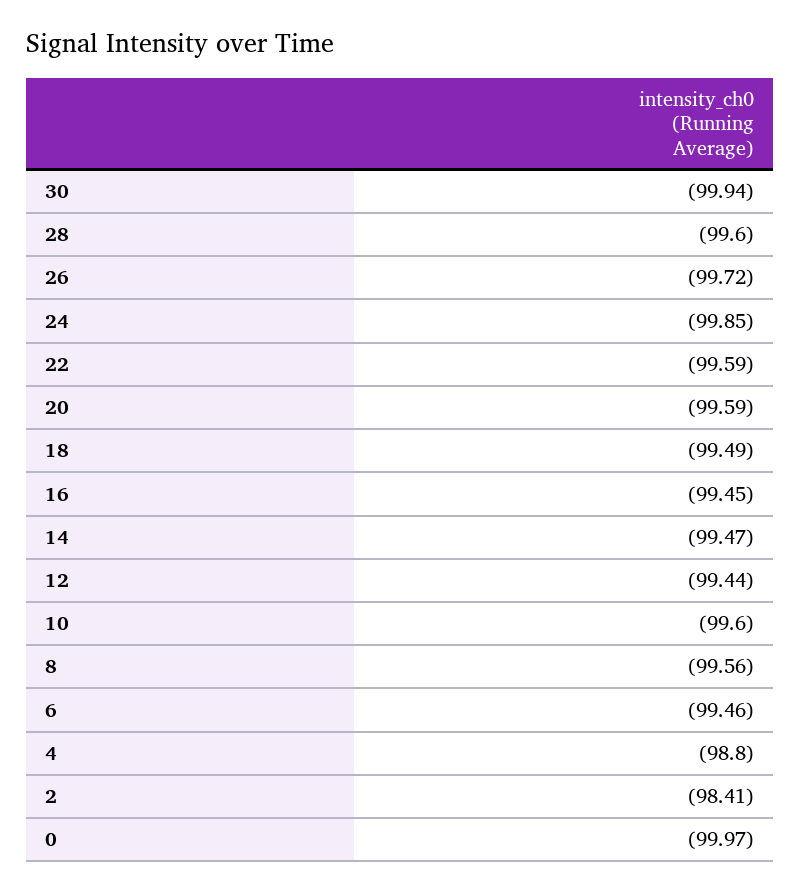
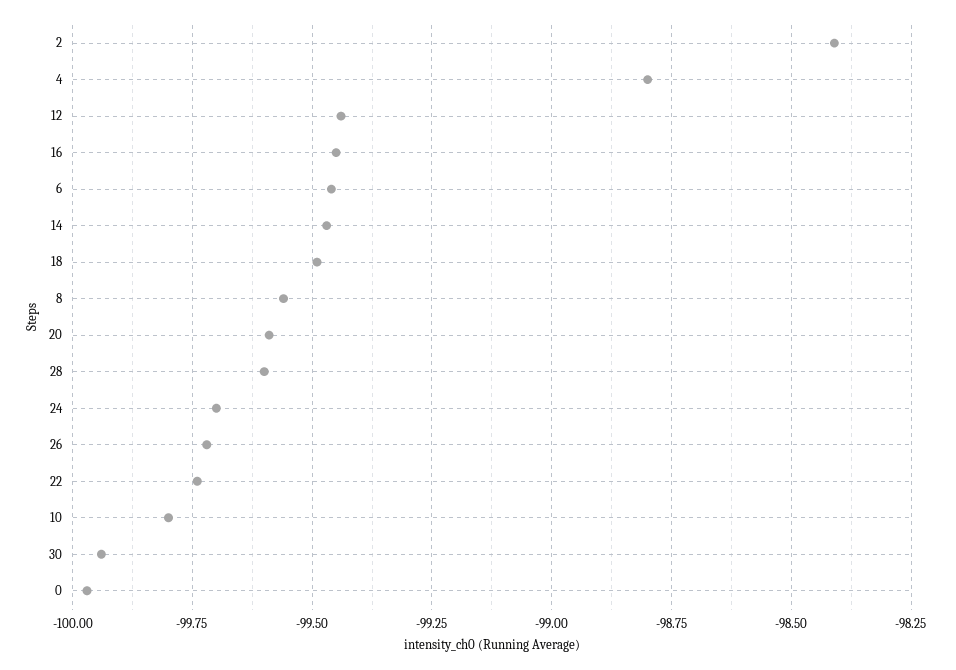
  {
    "30": -99.94,
    "28": -99.6,
    "26": -99.72,
-   "24": -99.85,
+   "24": -99.7,
-   "22": -99.59,
+   "22": -99.75,
    "20": -99.59,
    "18": -99.49,
    "16": -99.45,
    "14": -99.47,
    "12": -99.44,
-   "10": -99.6,
+   "10": -99.8,
    "8": -99.56,
    "6": -99.46,
    "4": -98.8,
    "2": -98.41,
    "0": -99.97
  }

